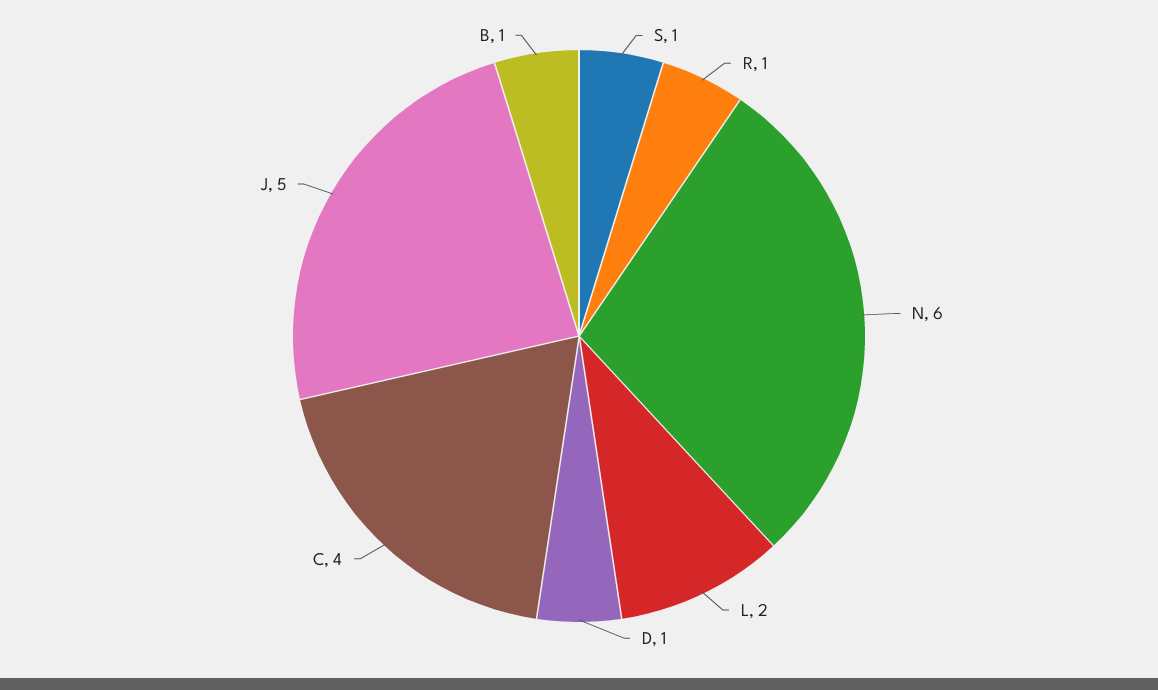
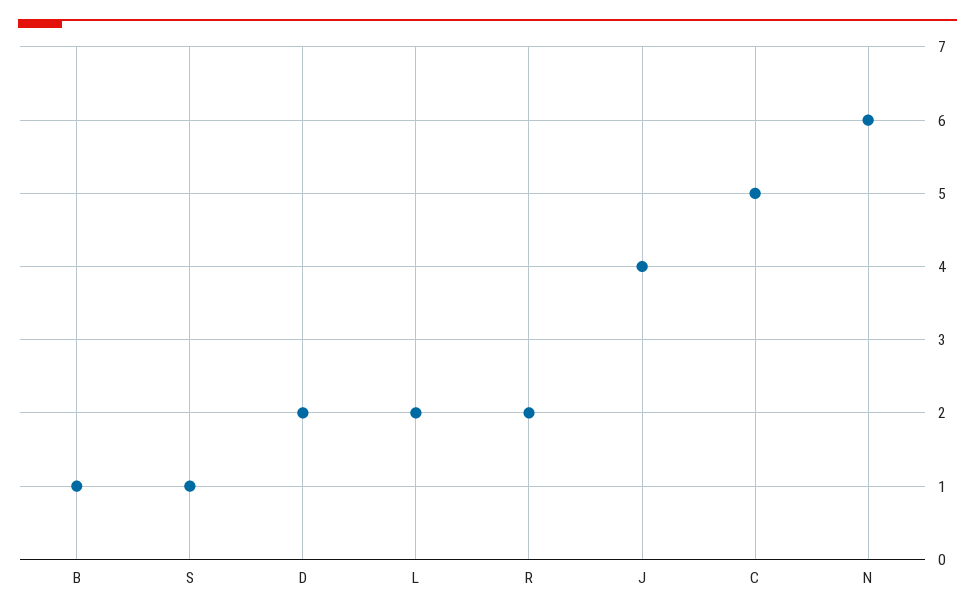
  {
    "S": 1,
-   "R": 1,
+   "R": 2,
    "N": 6,
    "L": 2,
-   "D": 1,
+   "D": 2,
-   "C": 4,
+   "C": 5,
-   "J": 5,
+   "J": 4,
    "B": 1
  }

